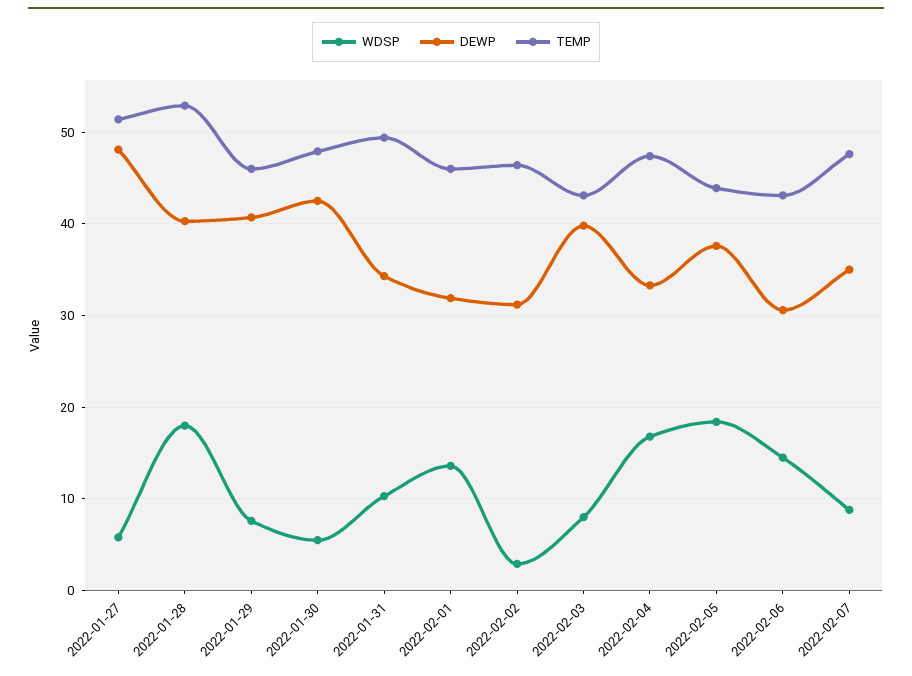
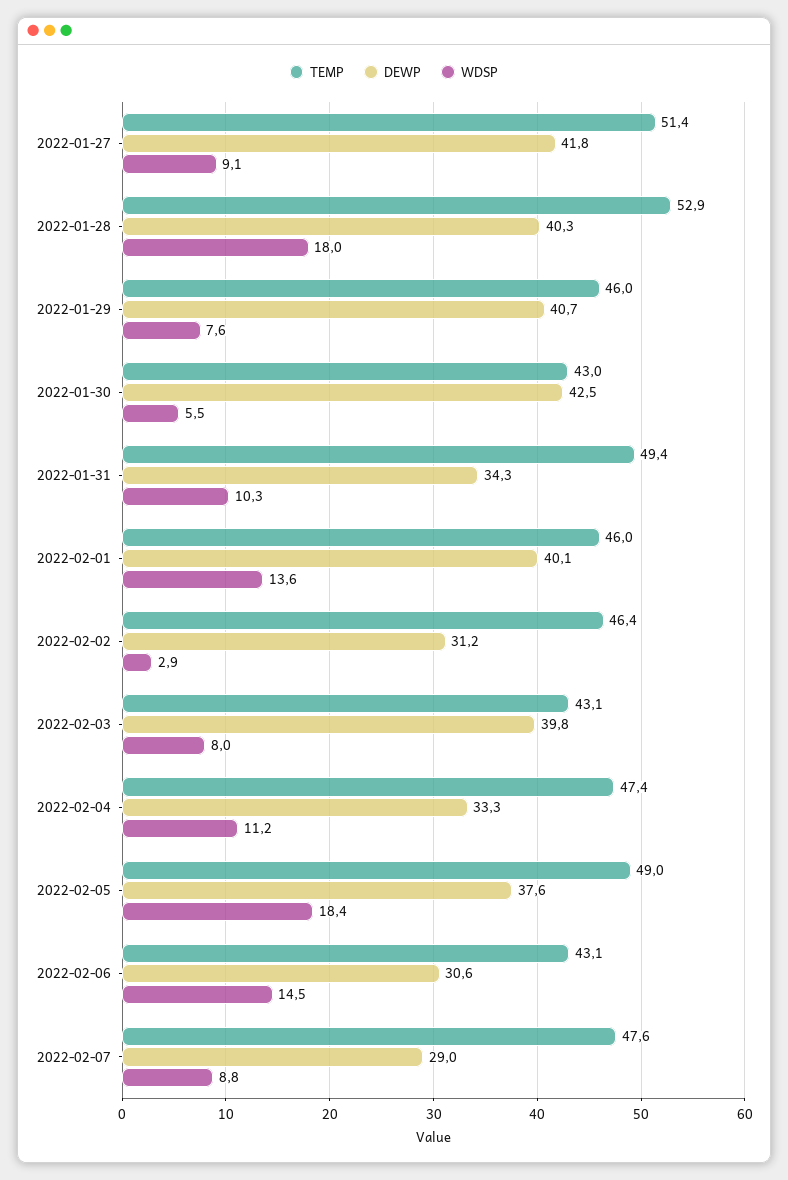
  {
    "WDSP": {
-     "2022-01-27": 6,
+     "2022-01-27": 9.1,
      "2022-01-28": 18,
      "2022-01-29": 7.6,
      "2022-01-30": 5.5,
      "2022-01-31": 10.3,
      "2022-02-01": 13.6,
      "2022-02-02": 2.9,
      "2022-02-03": 8,
-     "2022-02-04": 17,
+     "2022-02-04": 11.2,
      "2022-02-05": 18.4,
      "2022-02-06": 14.5,
      "2022-02-07": 8.8
    },
    "DEWP": {
-     "2022-01-27": 48,
+     "2022-01-27": 41.8,
      "2022-01-28": 40.3,
      "2022-01-29": 40.7,
      "2022-01-30": 42.5,
      "2022-01-31": 34.3,
-     "2022-02-01": 32,
+     "2022-02-01": 40.1,
      "2022-02-02": 31.2,
      "2022-02-03": 39.8,
      "2022-02-04": 33.3,
      "2022-02-05": 37.6,
      "2022-02-06": 30.6,
-     "2022-02-07": 35
+     "2022-02-07": 29
    },
    "TEMP": {
      "2022-01-27": 51.4,
      "2022-01-28": 52.9,
      "2022-01-29": 46,
-     "2022-01-30": 48,
+     "2022-01-30": 43,
      "2022-01-31": 49.4,
      "2022-02-01": 46,
      "2022-02-02": 46.4,
      "2022-02-03": 43.1,
      "2022-02-04": 47.4,
-     "2022-02-05": 44,
+     "2022-02-05": 49,
      "2022-02-06": 43.1,
      "2022-02-07": 47.6
    }
  }

